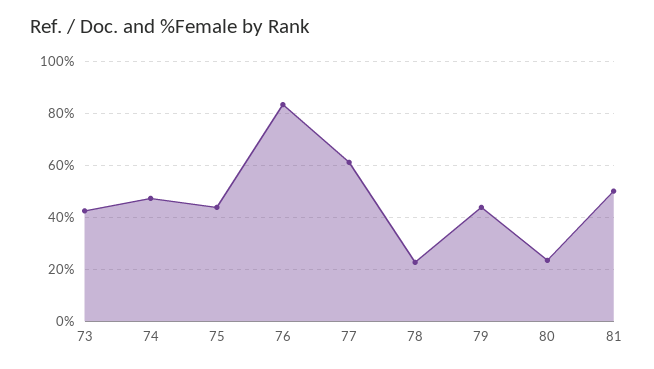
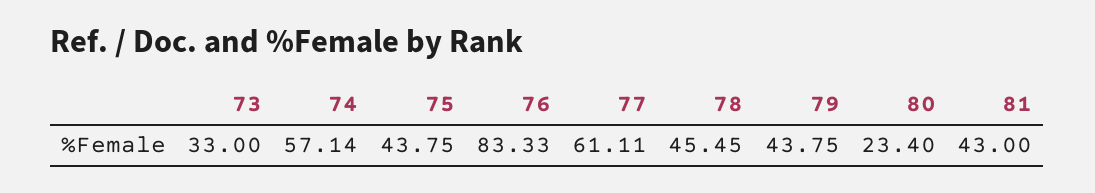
  {
-   "73": 42.5,
+   "73": 33,
-   "74": 47.5,
+   "74": 57.14,
    "75": 43.75,
    "76": 83.33,
    "77": 61.11,
-   "78": 22.5,
+   "78": 45.45,
    "79": 43.75,
    "80": 23.4,
-   "81": 50
+   "81": 43
  }

